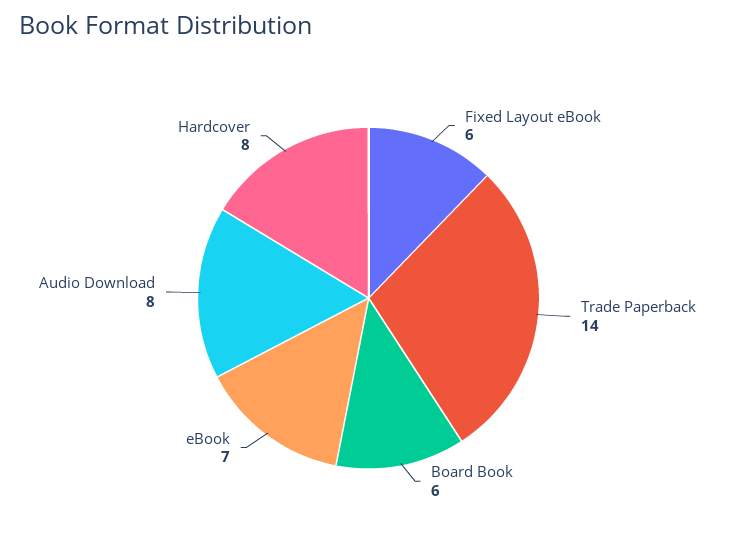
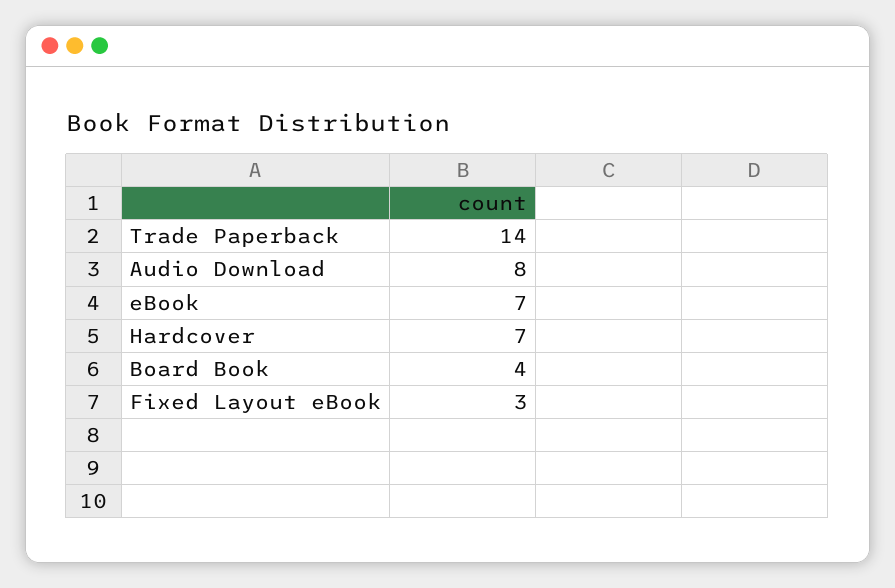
  {
-   "Fixed Layout eBook": 6,
+   "Fixed Layout eBook": 3,
    "Trade Paperback": 14,
-   "Board Book": 6,
+   "Board Book": 4,
    "eBook": 7,
    "Audio Download": 8,
-   "Hardcover": 8
+   "Hardcover": 7
  }

